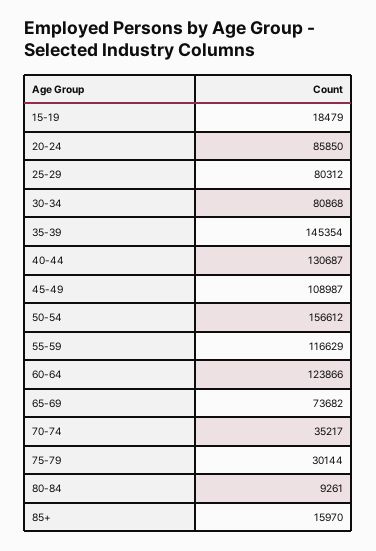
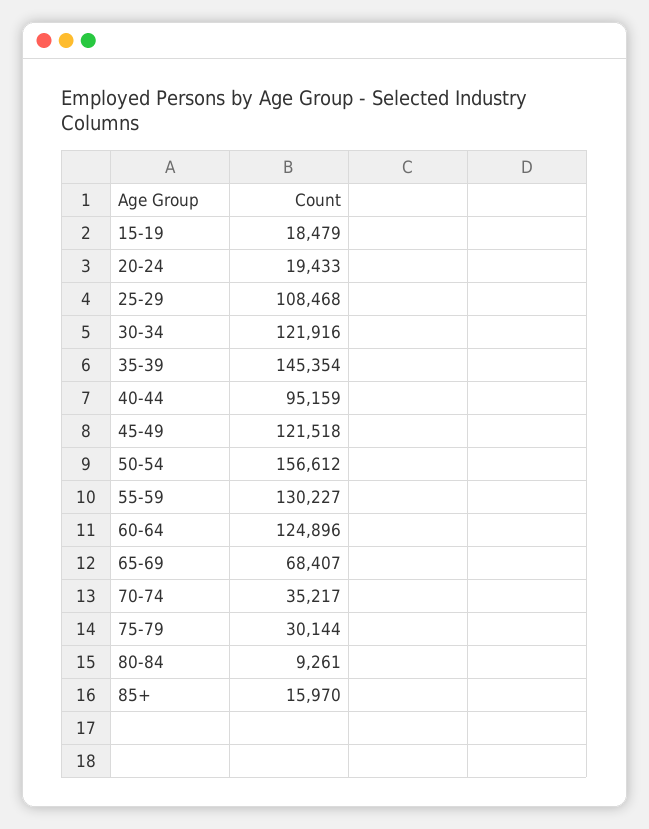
  {
    "15-19": 18479,
-   "20-24": 85850,
+   "20-24": 19433,
-   "25-29": 80312,
+   "25-29": 108468,
-   "30-34": 80868,
+   "30-34": 121916,
    "35-39": 145354,
-   "40-44": 130687,
+   "40-44": 95159,
-   "45-49": 108987,
+   "45-49": 121518,
    "50-54": 156612,
-   "55-59": 116629,
+   "55-59": 130227,
-   "60-64": 123866,
+   "60-64": 124896,
-   "65-69": 73682,
+   "65-69": 68407,
    "70-74": 35217,
    "75-79": 30144,
    "80-84": 9261,
    "85+": 15970
  }

